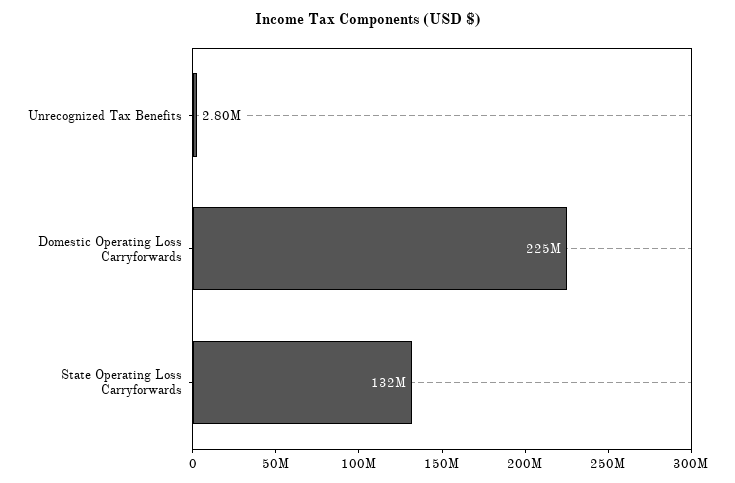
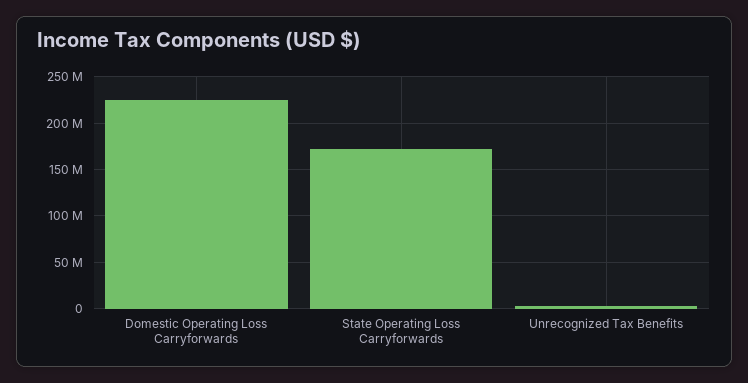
  {
    "Unrecognized Tax Benefits": 2800000,
    "Domestic Operating Loss Carryforwards": 225000000,
-   "State Operating Loss Carryforwards": 132000000
+   "State Operating Loss Carryforwards": 170000000
  }

